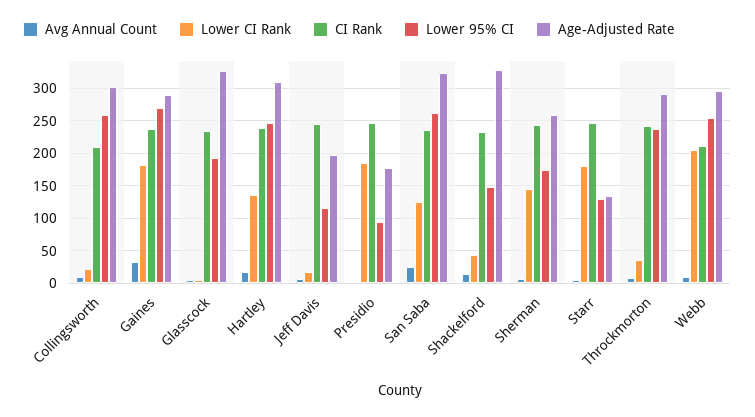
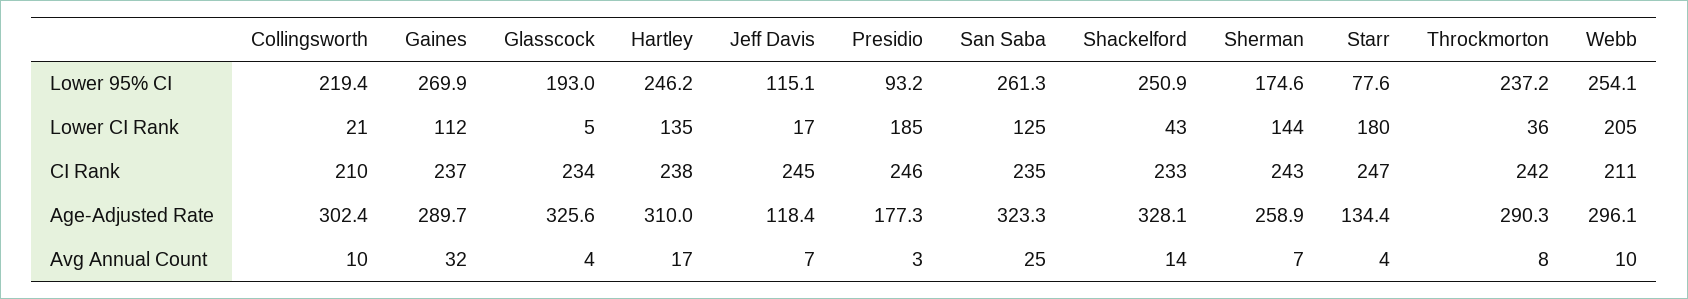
  {
    "Avg Annual Count": {
      "Collingsworth": 10,
      "Gaines": 32,
      "Glasscock": 4,
      "Hartley": 17,
      "Jeff Davis": 7,
      "Presidio": 3,
      "San Saba": 25,
      "Shackelford": 14,
      "Sherman": 7,
      "Starr": 4,
      "Throckmorton": 8,
      "Webb": 10
    },
    "Lower CI Rank": {
      "Collingsworth": 21,
-     "Gaines": 180,
+     "Gaines": 112,
      "Glasscock": 5,
      "Hartley": 135,
      "Jeff Davis": 17,
      "Presidio": 185,
      "San Saba": 125,
      "Shackelford": 43,
      "Sherman": 144,
      "Starr": 180,
      "Throckmorton": 36,
      "Webb": 205
    },
    "CI Rank": {
      "Collingsworth": 210,
      "Gaines": 237,
      "Glasscock": 234,
      "Hartley": 238,
      "Jeff Davis": 245,
      "Presidio": 246,
      "San Saba": 235,
      "Shackelford": 233,
      "Sherman": 243,
      "Starr": 247,
      "Throckmorton": 242,
      "Webb": 211
    },
    "Lower 95% CI": {
-     "Collingsworth": 260,
+     "Collingsworth": 219.4,
      "Gaines": 269.9,
      "Glasscock": 193,
      "Hartley": 246.2,
      "Jeff Davis": 115.1,
      "Presidio": 93.2,
      "San Saba": 261.3,
-     "Shackelford": 150,
+     "Shackelford": 250.9,
      "Sherman": 174.6,
-     "Starr": 130,
+     "Starr": 77.6,
      "Throckmorton": 237.2,
      "Webb": 254.1
    },
    "Age-Adjusted Rate": {
      "Collingsworth": 302.4,
      "Gaines": 289.7,
      "Glasscock": 325.6,
      "Hartley": 310,
-     "Jeff Davis": 200,
+     "Jeff Davis": 118.4,
      "Presidio": 177.3,
      "San Saba": 323.3,
      "Shackelford": 328.1,
      "Sherman": 258.9,
      "Starr": 134.4,
      "Throckmorton": 290.3,
      "Webb": 296.1
    }
  }

